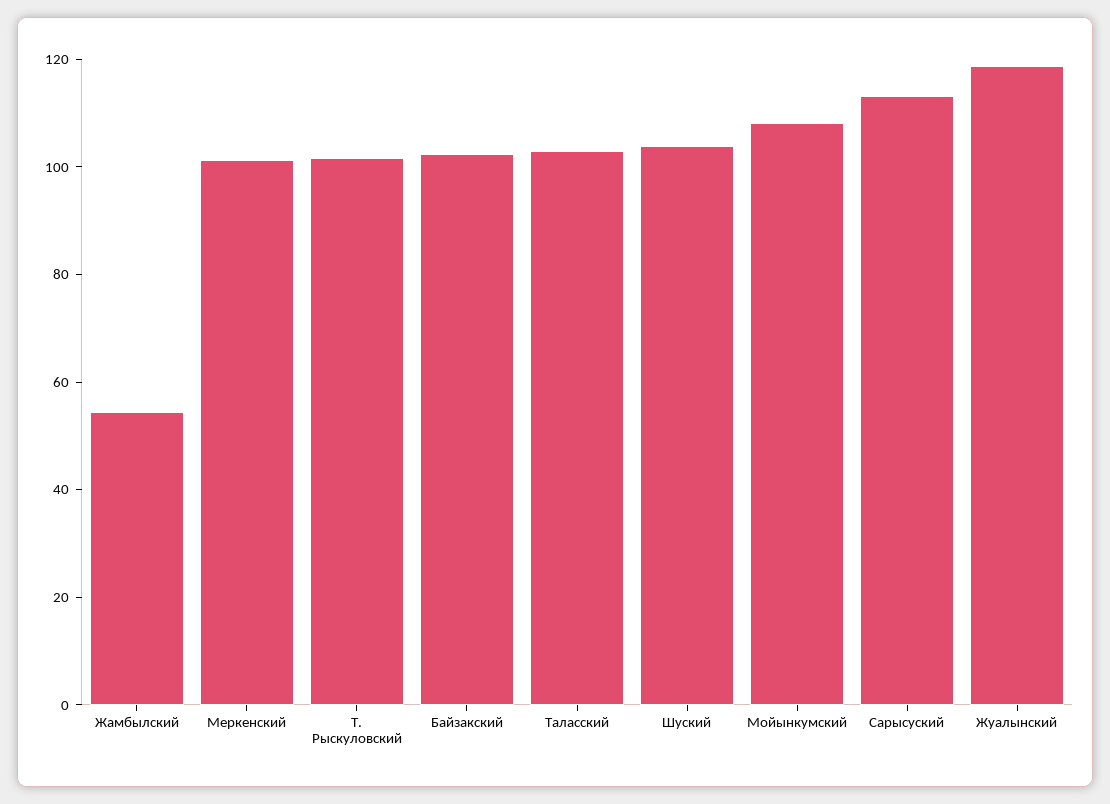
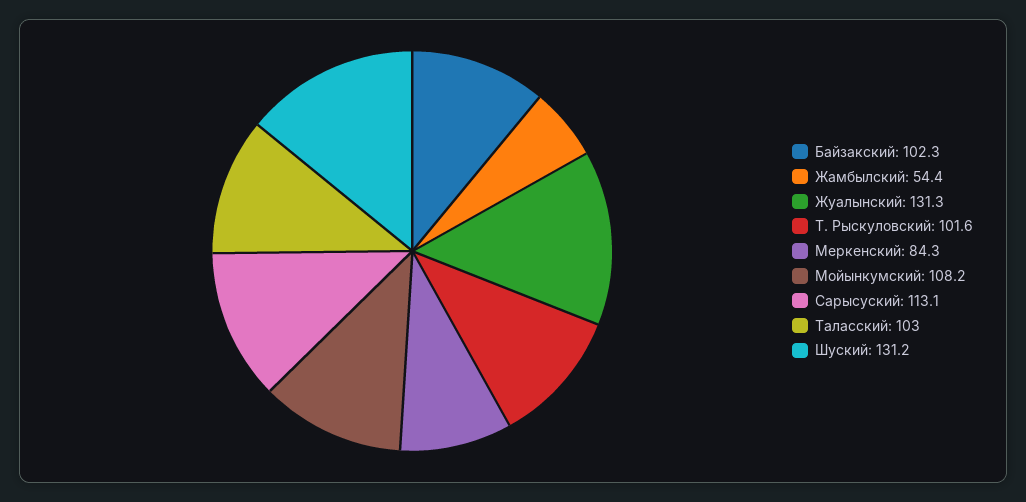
  {
    "Жамбылский": 54.4,
-   "Меркенский": 100,
+   "Меркенский": 84.3,
    "Т. Рыскуловский": 101.6,
    "Байзакский": 102.3,
    "Таласский": 103,
-   "Шуский": 105,
+   "Шуский": 131.2,
    "Мойынкумский": 108.2,
    "Сарысуский": 113.1,
-   "Жуалынский": 120
+   "Жуалынский": 131.3
  }

